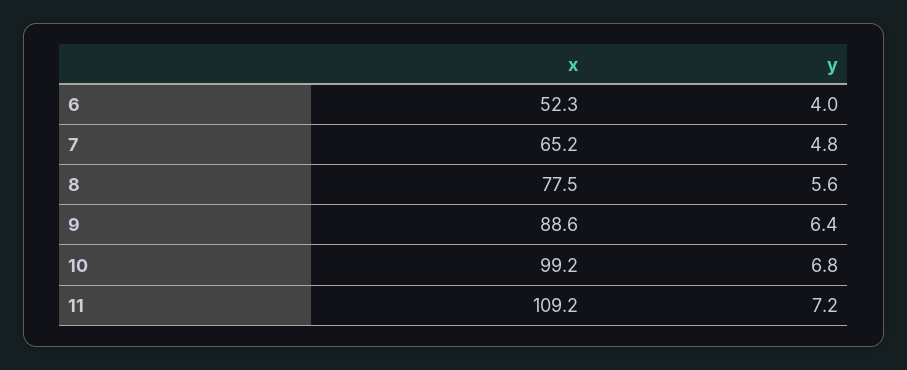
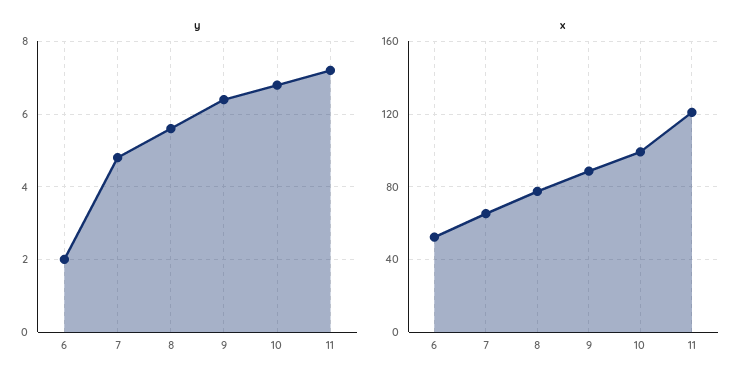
  {
    "x": {
      "6": 52.3,
      "7": 65.2,
      "8": 77.5,
      "9": 88.6,
      "10": 99.2,
-     "11": 109.2
+     "11": 120
    },
    "y": {
-     "6": 4,
+     "6": 2,
      "7": 4.8,
      "8": 5.6,
      "9": 6.4,
      "10": 6.8,
      "11": 7.2
    }
  }

